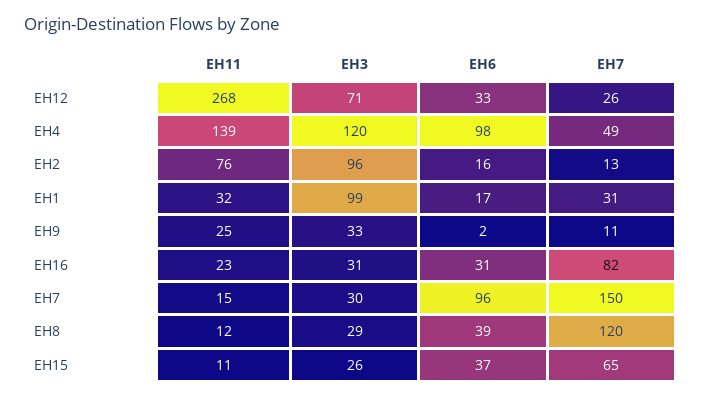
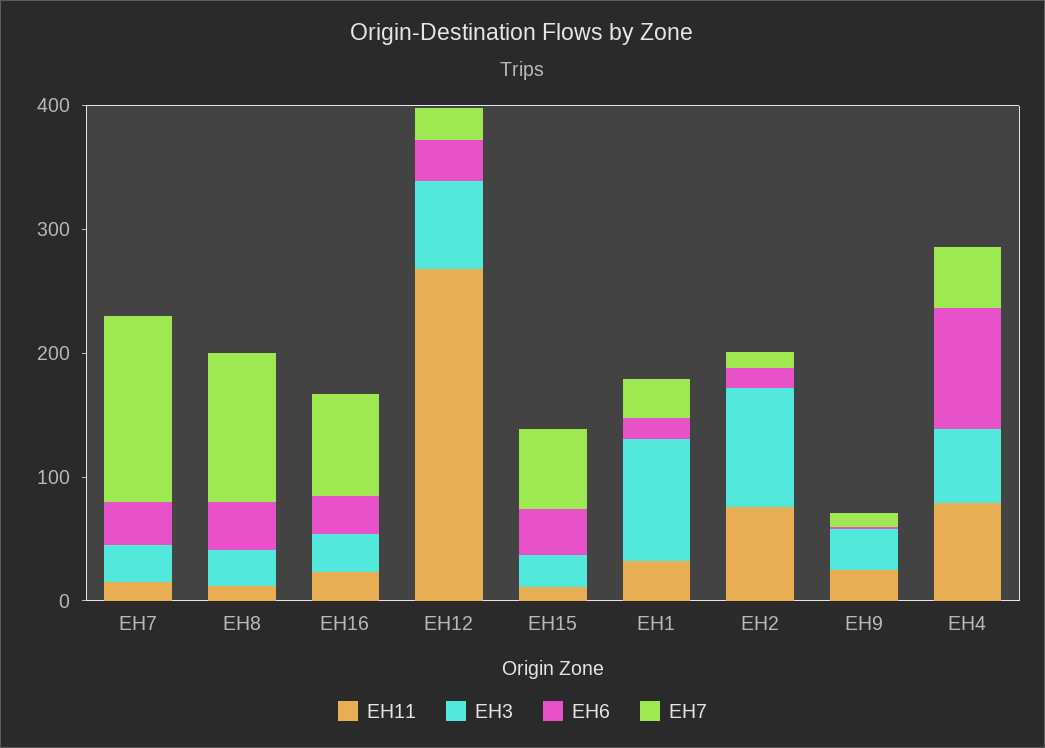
  {
    "EH11": {
      "EH12": 268,
-     "EH4": 139,
+     "EH4": 80,
      "EH2": 76,
      "EH1": 32,
      "EH9": 25,
      "EH16": 23,
      "EH7": 15,
      "EH8": 12,
      "EH15": 11
    },
    "EH3": {
      "EH12": 71,
-     "EH4": 120,
+     "EH4": 60,
      "EH2": 96,
      "EH1": 99,
      "EH9": 33,
      "EH16": 31,
      "EH7": 30,
      "EH8": 29,
      "EH15": 26
    },
    "EH6": {
      "EH12": 33,
      "EH4": 98,
      "EH2": 16,
      "EH1": 17,
      "EH9": 2,
      "EH16": 31,
-     "EH7": 96,
+     "EH7": 40,
      "EH8": 39,
      "EH15": 37
    },
    "EH7": {
      "EH12": 26,
      "EH4": 49,
      "EH2": 13,
      "EH1": 31,
      "EH9": 11,
      "EH16": 82,
      "EH7": 150,
      "EH8": 120,
      "EH15": 65
    }
  }

